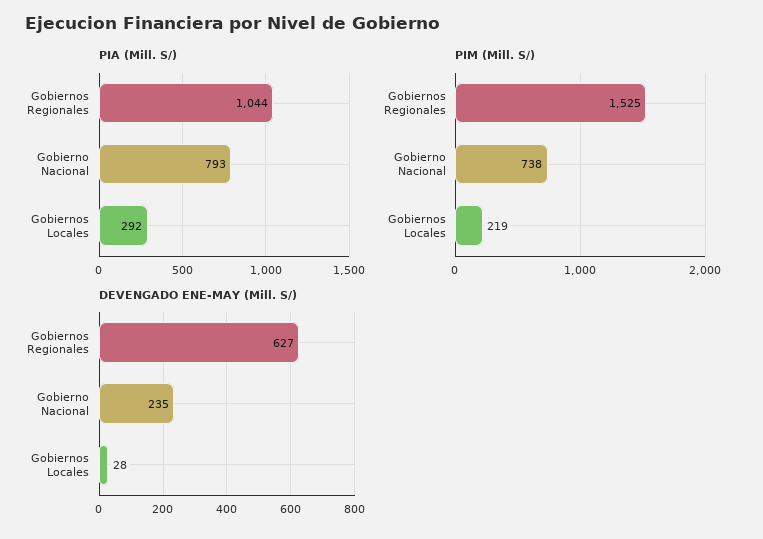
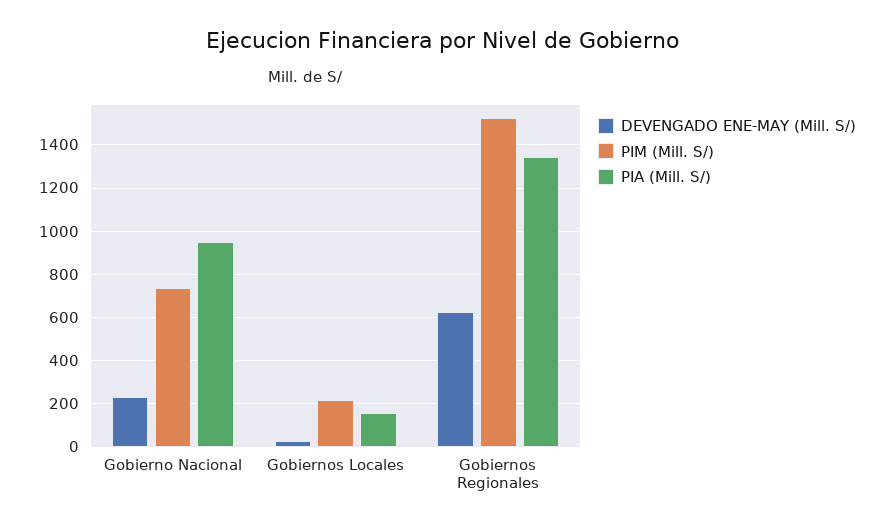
  {
    "PIA (Mill. S/)": {
-     "Gobiernos Regionales": 1044,
+     "Gobiernos Regionales": 1350,
-     "Gobierno Nacional": 793,
+     "Gobierno Nacional": 950,
-     "Gobiernos Locales": 292
+     "Gobiernos Locales": 150
    },
    "PIM (Mill. S/)": {
      "Gobiernos Regionales": 1525,
      "Gobierno Nacional": 738,
      "Gobiernos Locales": 219
    },
    "DEVENGADO ENE-MAY (Mill. S/)": {
      "Gobiernos Regionales": 627,
      "Gobierno Nacional": 235,
      "Gobiernos Locales": 28
    }
  }

